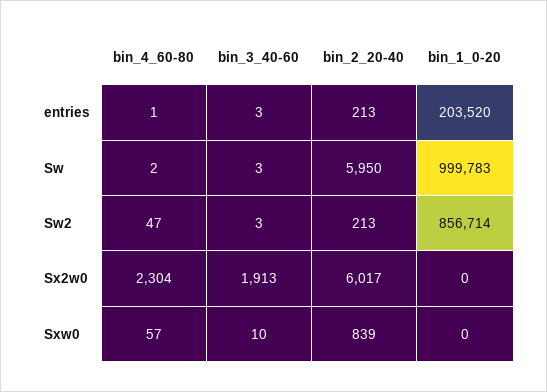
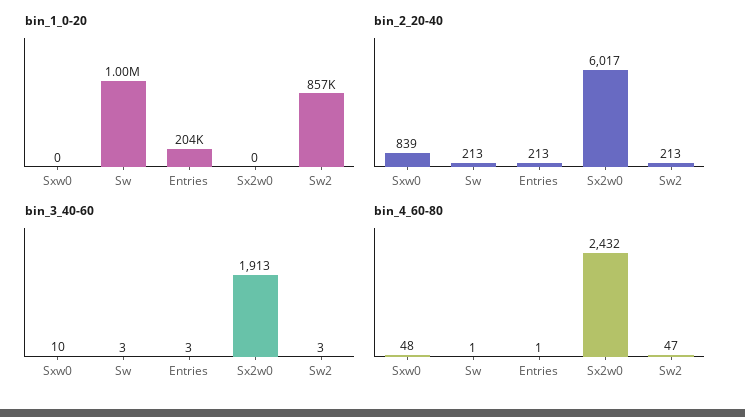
  {
    "bin_4_60-80": {
      "entries": 1,
-     "Sw": 2,
+     "Sw": 1,
      "Sw2": 47,
-     "Sx2w0": 2304,
+     "Sx2w0": 2432,
-     "Sxw0": 57
+     "Sxw0": 48
    },
    "bin_3_40-60": {
      "entries": 3,
      "Sw": 3,
      "Sw2": 3,
      "Sx2w0": 1913,
      "Sxw0": 10
    },
    "bin_2_20-40": {
      "entries": 213,
-     "Sw": 5950,
+     "Sw": 213,
      "Sw2": 213,
      "Sx2w0": 6017,
      "Sxw0": 839
    },
    "bin_1_0-20": {
      "entries": 203520,
      "Sw": 999783,
      "Sw2": 856714,
      "Sx2w0": 0,
      "Sxw0": 0
    }
  }

